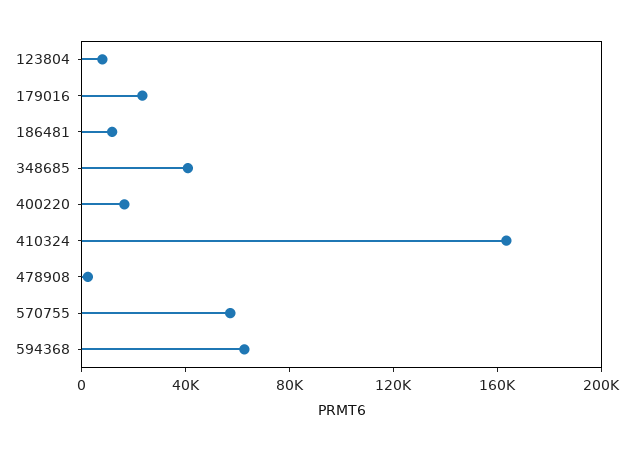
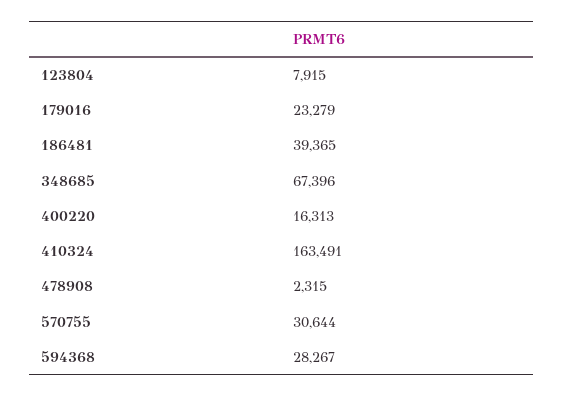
  {
    "123804": 7915,
    "179016": 23279,
-   "186481": 10000,
+   "186481": 39365,
-   "348685": 40000,
+   "348685": 67396,
    "400220": 16313,
    "410324": 163491,
    "478908": 2315,
-   "570755": 60000,
+   "570755": 30644,
-   "594368": 60000
+   "594368": 28267
  }

